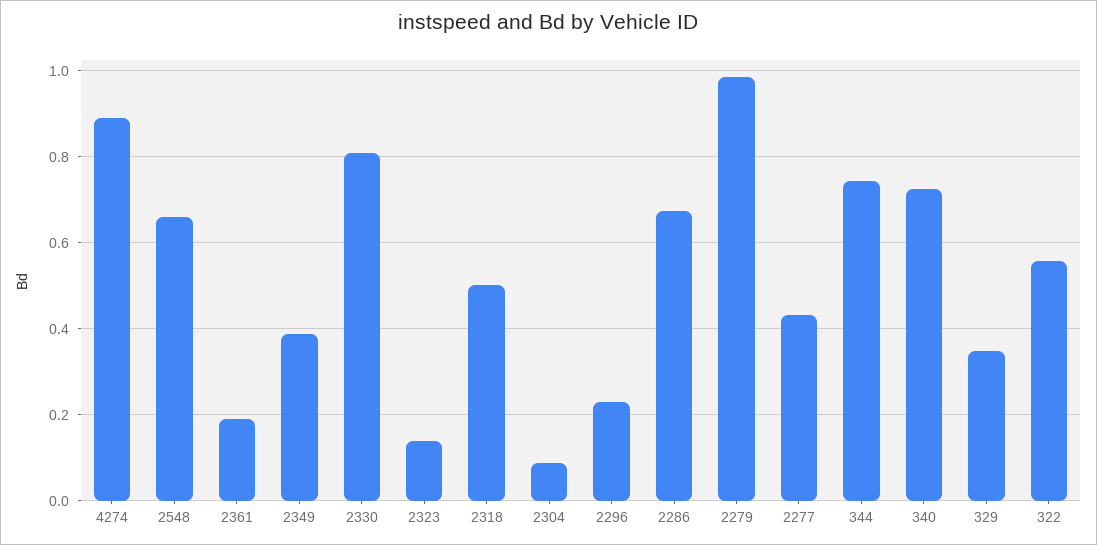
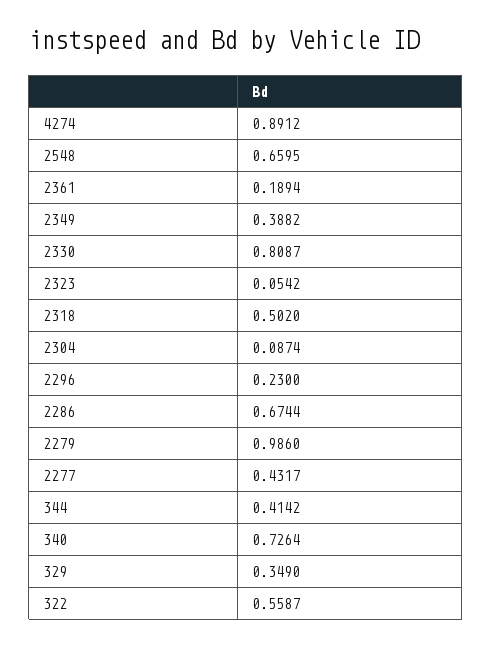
  {
    "4274": 0.8912,
    "2548": 0.6595,
    "2361": 0.1894,
    "2349": 0.3882,
    "2330": 0.8087,
-   "2323": 0.14,
+   "2323": 0.0542,
    "2318": 0.502,
    "2304": 0.0874,
    "2296": 0.23,
    "2286": 0.6744,
    "2279": 0.986,
    "2277": 0.4317,
-   "344": 0.74,
+   "344": 0.4142,
    "340": 0.7264,
    "329": 0.349,
    "322": 0.5587
  }

